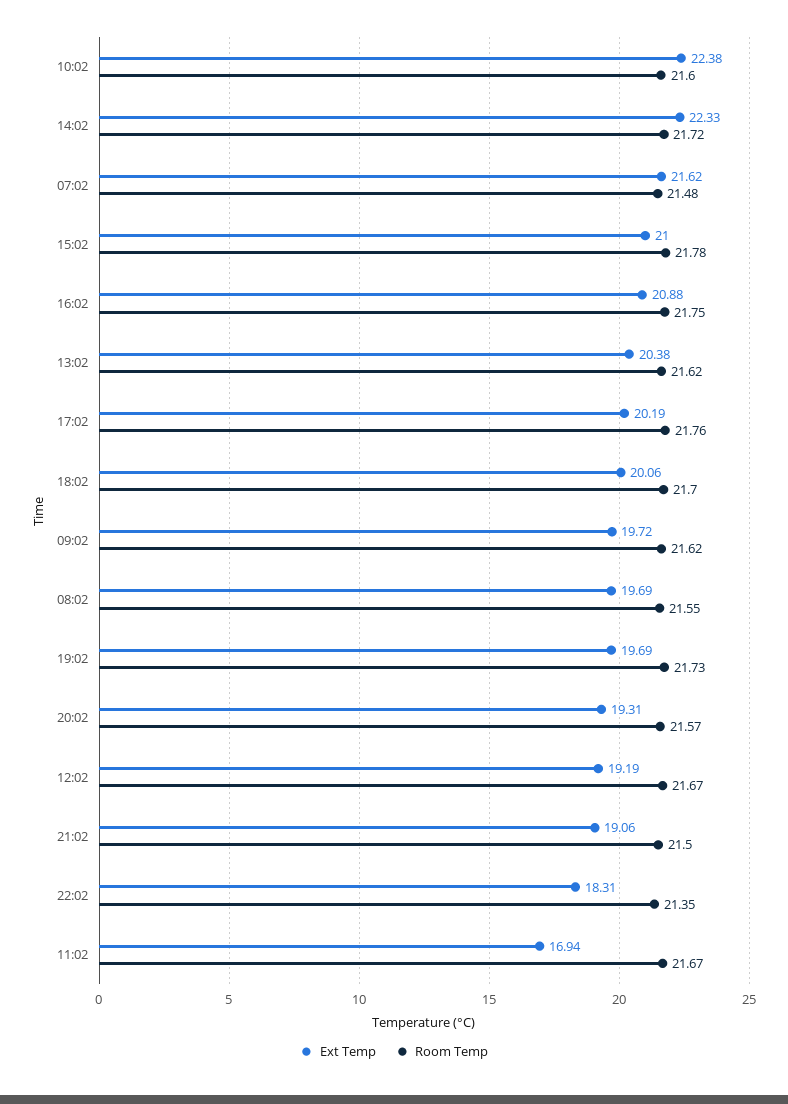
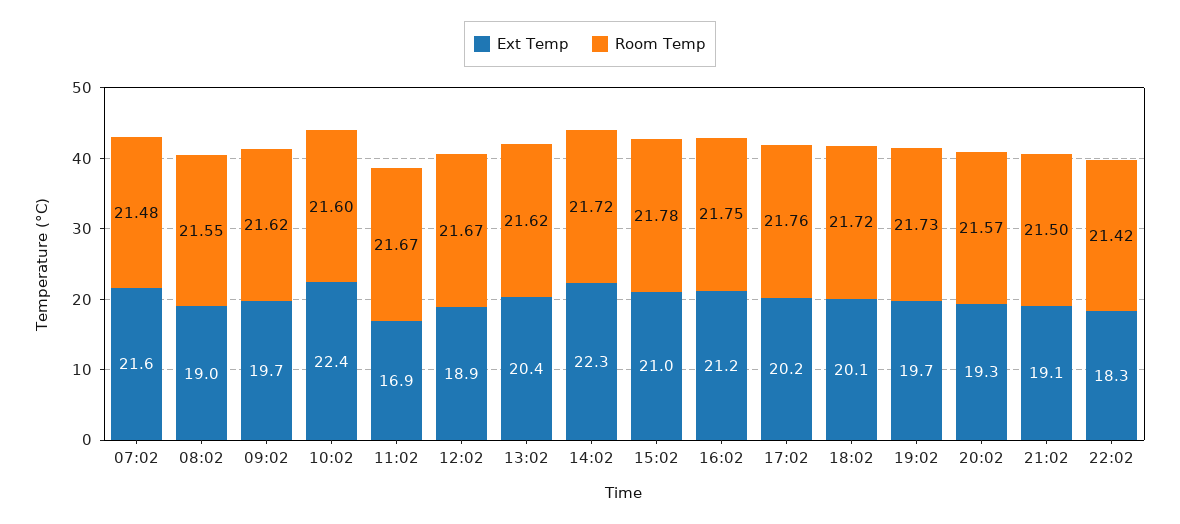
  {
    "Ext Temp": {
      "10:02": 22.38,
      "14:02": 22.33,
      "07:02": 21.62,
      "15:02": 21,
-     "16:02": 20.88,
+     "16:02": 21.2,
      "13:02": 20.38,
      "17:02": 20.19,
      "18:02": 20.06,
      "09:02": 19.72,
-     "08:02": 19.69,
+     "08:02": 19,
      "19:02": 19.69,
      "20:02": 19.31,
-     "12:02": 19.19,
+     "12:02": 18.9,
      "21:02": 19.06,
      "22:02": 18.31,
      "11:02": 16.94
    },
    "Room Temp": {
      "10:02": 21.6,
      "14:02": 21.72,
      "07:02": 21.48,
      "15:02": 21.78,
      "16:02": 21.75,
      "13:02": 21.62,
      "17:02": 21.76,
-     "18:02": 21.7,
+     "18:02": 21.72,
      "09:02": 21.62,
      "08:02": 21.55,
      "19:02": 21.73,
      "20:02": 21.57,
      "12:02": 21.67,
      "21:02": 21.5,
-     "22:02": 21.35,
+     "22:02": 21.42,
      "11:02": 21.67
    }
  }

